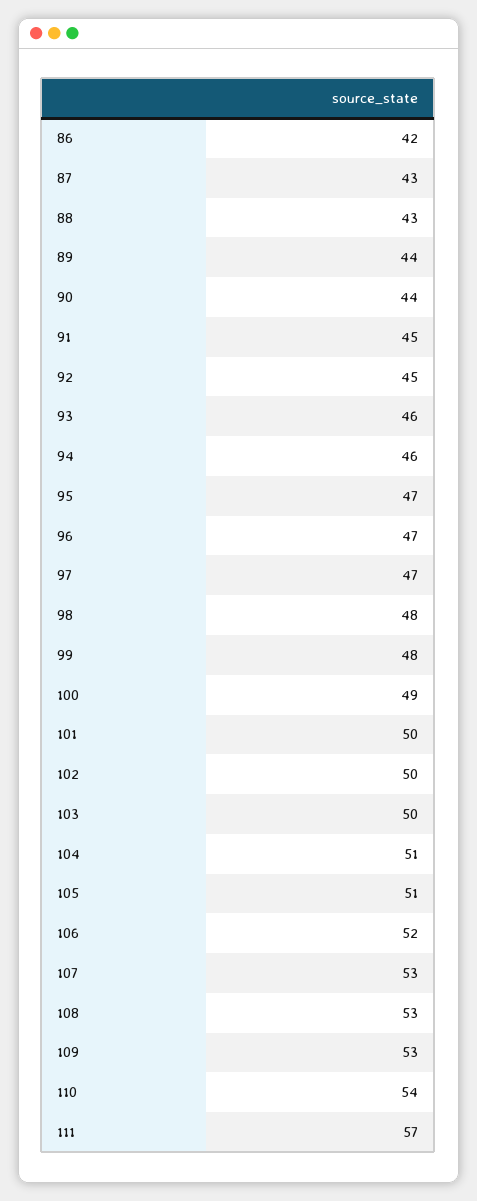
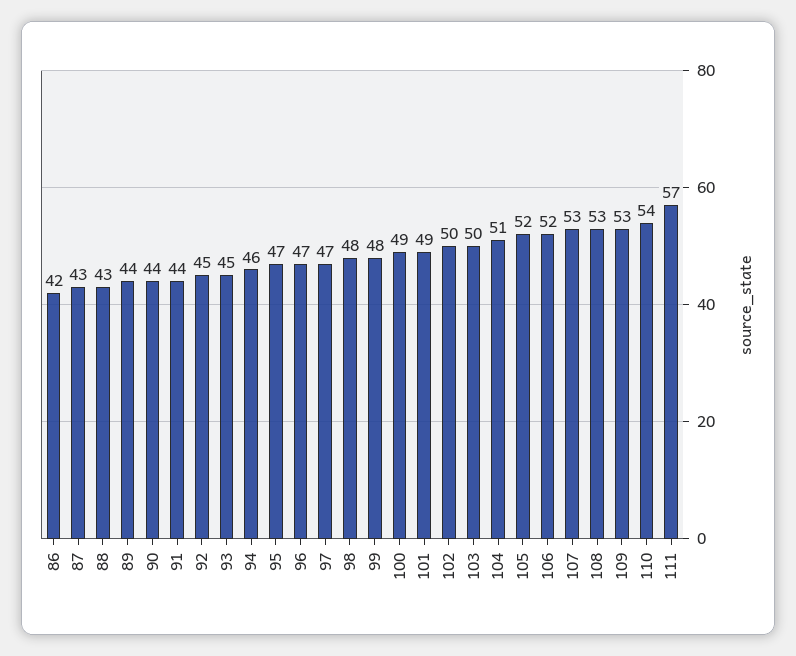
  {
    "86": 42,
    "87": 43,
    "88": 43,
    "89": 44,
    "90": 44,
-   "91": 45,
+   "91": 44,
    "92": 45,
-   "93": 46,
+   "93": 45,
    "94": 46,
    "95": 47,
    "96": 47,
    "97": 47,
    "98": 48,
    "99": 48,
    "100": 49,
-   "101": 50,
+   "101": 49,
    "102": 50,
    "103": 50,
    "104": 51,
-   "105": 51,
+   "105": 52,
    "106": 52,
    "107": 53,
    "108": 53,
    "109": 53,
    "110": 54,
    "111": 57
  }

